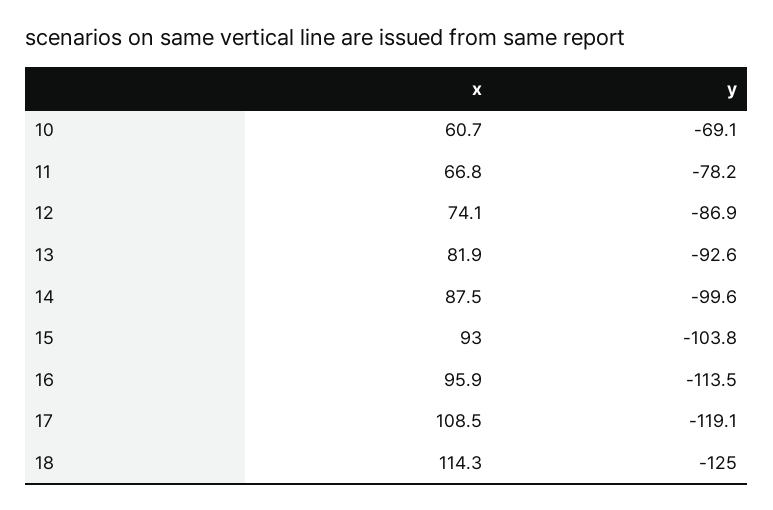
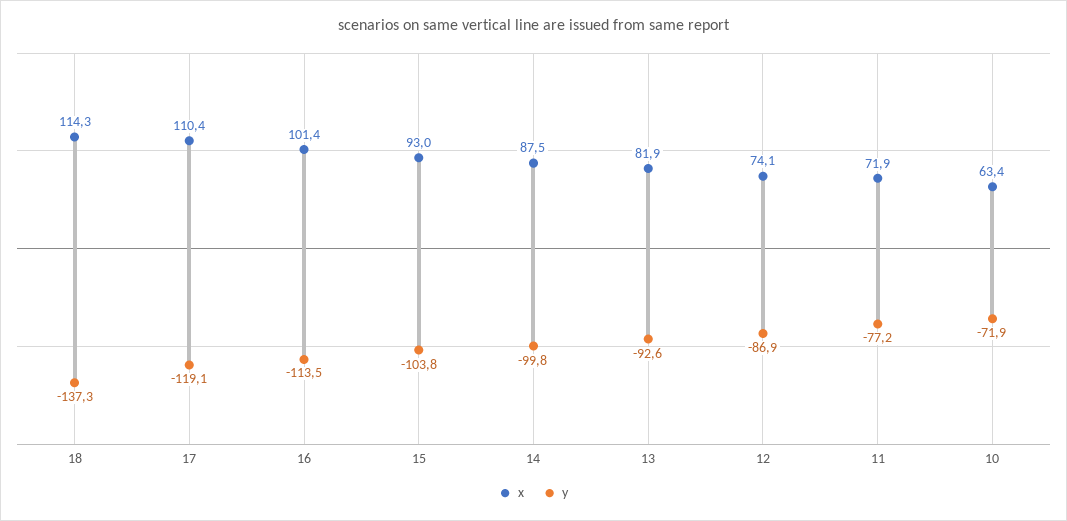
  {
    "x": {
-     "10": 60.7,
+     "10": 63.4,
-     "11": 66.8,
+     "11": 71.9,
      "12": 74.1,
      "13": 81.9,
      "14": 87.5,
      "15": 93,
-     "16": 95.9,
+     "16": 101.4,
-     "17": 108.5,
+     "17": 110.4,
      "18": 114.3
    },
    "y": {
-     "10": -69.1,
+     "10": -71.9,
-     "11": -78.2,
+     "11": -77.2,
      "12": -86.9,
      "13": -92.6,
-     "14": -99.6,
+     "14": -99.8,
      "15": -103.8,
      "16": -113.5,
      "17": -119.1,
-     "18": -125
+     "18": -137.3
    }
  }

